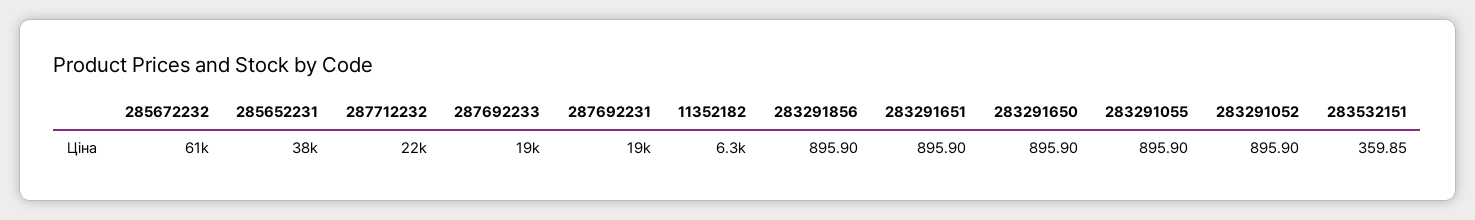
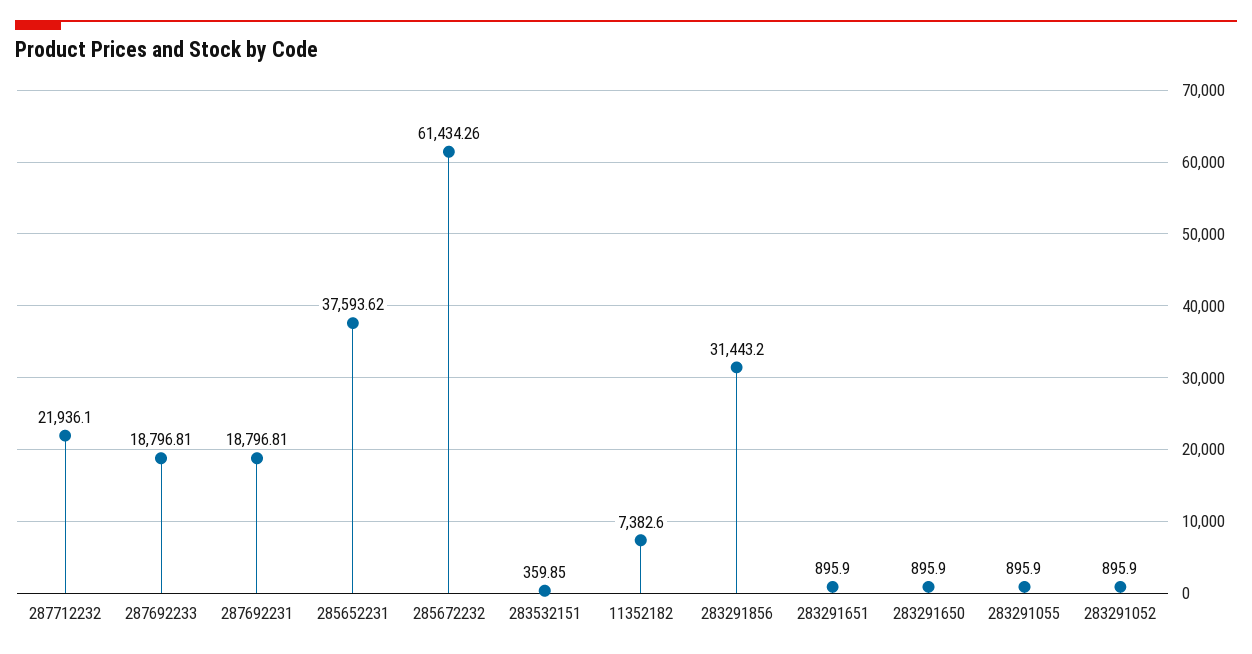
  {
    "285672232": 61434.26,
    "285652231": 37593.62,
    "287712232": 21936.1,
    "287692233": 18796.81,
    "287692231": 18796.81,
-   "11352182": 6300,
+   "11352182": 7382.6,
-   "283291856": 895.9,
+   "283291856": 31443.2,
    "283291651": 895.9,
    "283291650": 895.9,
    "283291055": 895.9,
    "283291052": 895.9,
    "283532151": 359.85
  }

